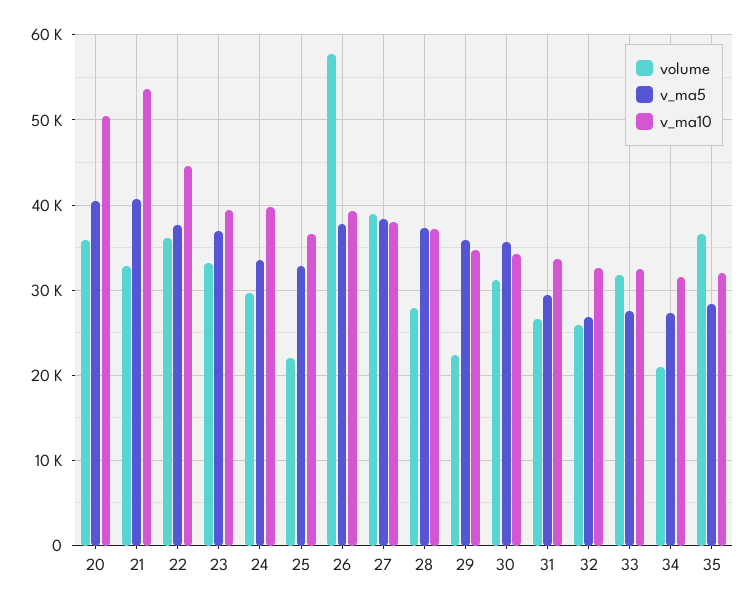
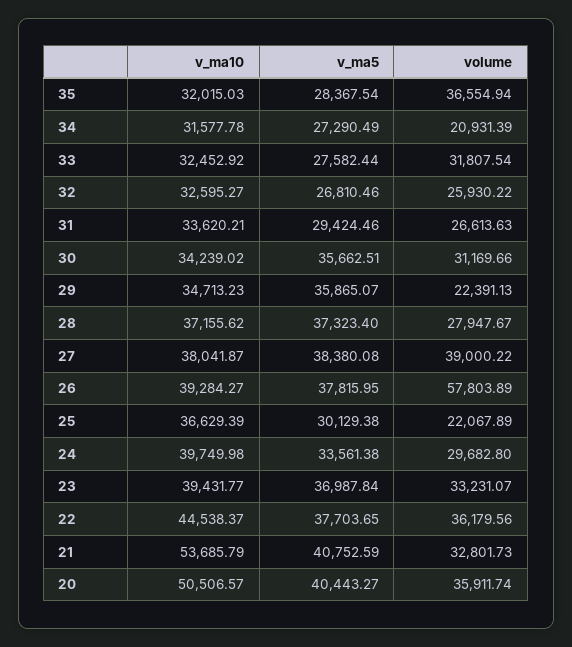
  {
    "volume": {
      "20": 35911.74,
      "21": 32801.73,
      "22": 36179.56,
      "23": 33231.07,
      "24": 29682.8,
      "25": 22067.89,
      "26": 57803.89,
      "27": 39000.22,
      "28": 27947.67,
      "29": 22391.13,
      "30": 31169.66,
      "31": 26613.63,
      "32": 25930.22,
      "33": 31807.54,
      "34": 20931.39,
      "35": 36554.94
    },
    "v_ma5": {
      "20": 40443.27,
      "21": 40752.59,
      "22": 37703.65,
      "23": 36987.84,
      "24": 33561.38,
-     "25": 33000,
+     "25": 30129.38,
      "26": 37815.95,
      "27": 38380.08,
      "28": 37323.4,
      "29": 35865.07,
      "30": 35662.51,
      "31": 29424.46,
      "32": 26810.46,
      "33": 27582.44,
      "34": 27290.49,
      "35": 28367.54
    },
    "v_ma10": {
      "20": 50506.57,
      "21": 53685.79,
      "22": 44538.37,
      "23": 39431.77,
      "24": 39749.98,
      "25": 36629.39,
      "26": 39284.27,
      "27": 38041.87,
      "28": 37155.62,
      "29": 34713.23,
      "30": 34239.02,
      "31": 33620.21,
      "32": 32595.27,
      "33": 32452.92,
      "34": 31577.78,
      "35": 32015.03
    }
  }

